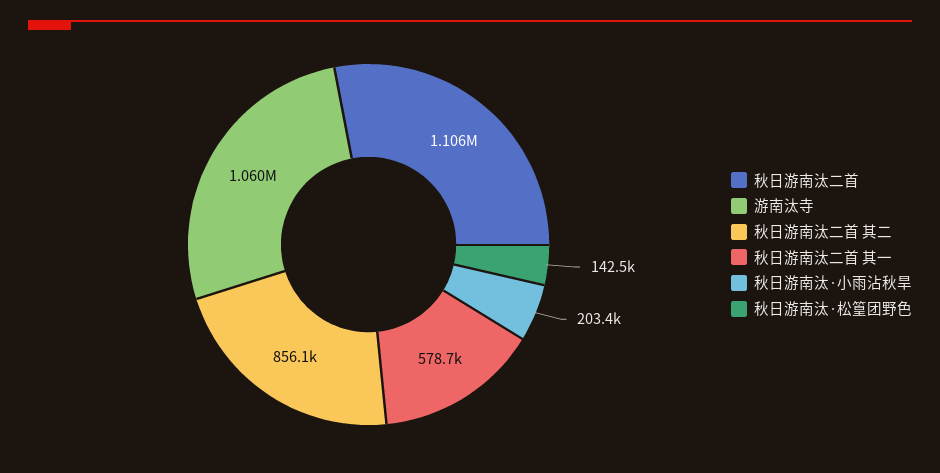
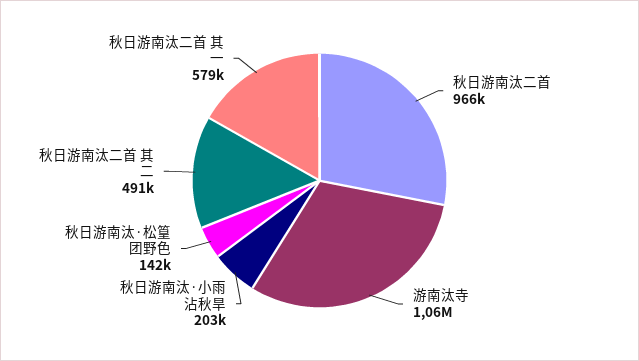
  {
-   "秋日游南汰二首": 1106000,
+   "秋日游南汰二首": 966000,
    "游南汰寺": 1060000,
-   "秋日游南汰二首 其二": 856100,
+   "秋日游南汰二首 其二": 491000,
    "秋日游南汰二首 其一": 578700,
    "秋日游南汰·小雨沾秋旱": 203400,
    "秋日游南汰·松篁团野色": 142500
  }

